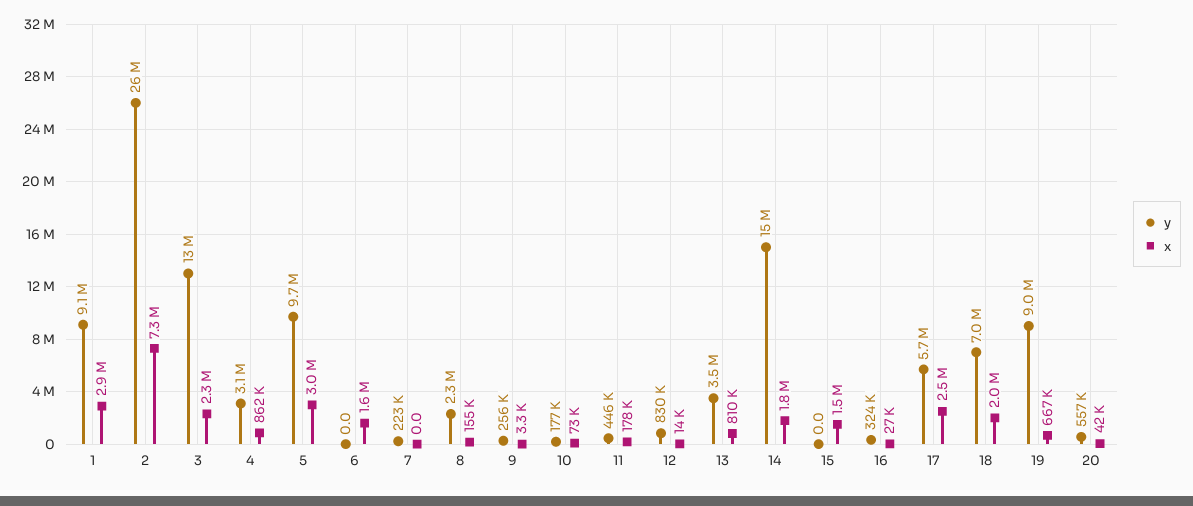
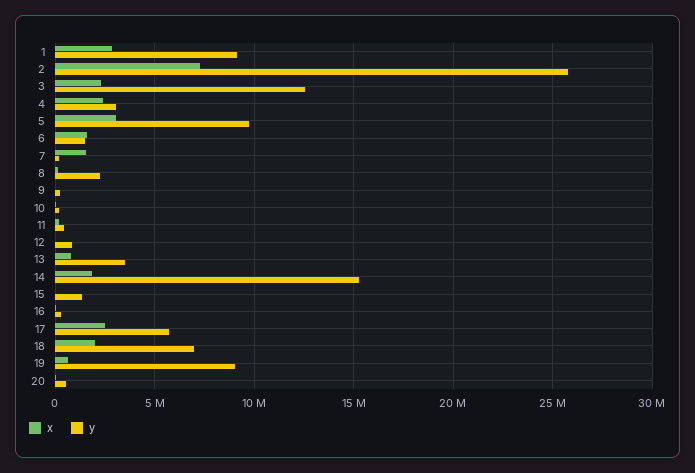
  {
    "y": {
      "1": 9100000,
      "2": 26000000,
      "3": 13000000,
      "4": 3100000,
      "5": 9700000,
-     "6": 0,
+     "6": 1500000,
      "7": 223000,
      "8": 2300000,
      "9": 256000,
      "10": 177000,
      "11": 446000,
      "12": 830000,
      "13": 3500000,
      "14": 15000000,
-     "15": 0,
+     "15": 1500000,
      "16": 324000,
      "17": 5700000,
      "18": 7000000,
      "19": 9000000,
      "20": 557000
    },
    "x": {
      "1": 2900000,
      "2": 7300000,
      "3": 2300000,
-     "4": 862000,
+     "4": 2500000,
      "5": 3000000,
      "6": 1600000,
-     "7": 0,
+     "7": 1500000,
      "8": 155000,
      "9": 3300,
      "10": 73000,
      "11": 178000,
      "12": 14000,
      "13": 810000,
      "14": 1800000,
-     "15": 1500000,
+     "15": 0,
      "16": 27000,
      "17": 2500000,
      "18": 2000000,
      "19": 667000,
      "20": 42000
    }
  }

